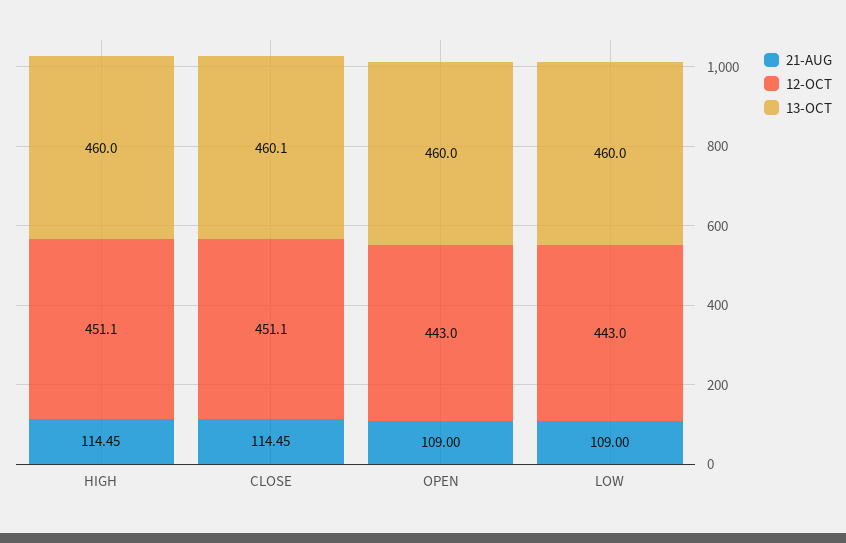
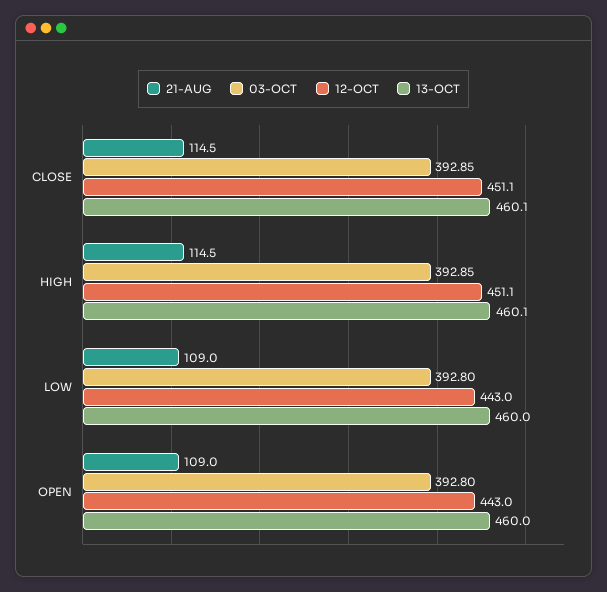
  {
    "21-AUG": {
      "HIGH": 114.45,
      "CLOSE": 114.45,
      "OPEN": 109,
      "LOW": 109
    },
    "12-OCT": {
      "HIGH": 451.1,
      "CLOSE": 451.1,
      "OPEN": 443,
      "LOW": 443
    },
    "13-OCT": {
-     "HIGH": 460,
+     "HIGH": 460.1,
      "CLOSE": 460.1,
      "OPEN": 460,
      "LOW": 460
-   }
+   },
+   "03-OCT": {
+     "CLOSE": 392.85,
+     "HIGH": 392.85,
+     "LOW": 392.8,
+     "OPEN": 392.8
+   }
  }

